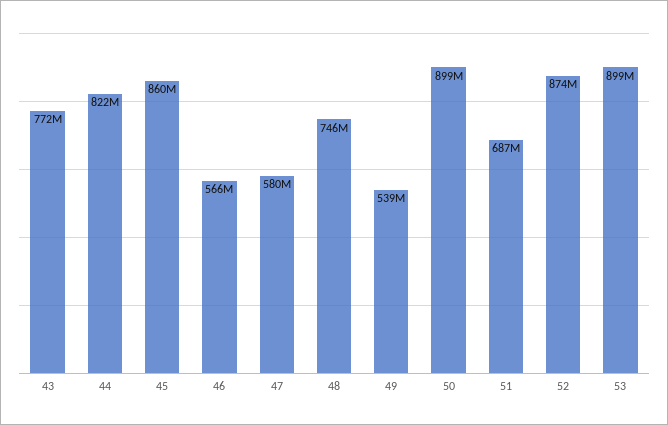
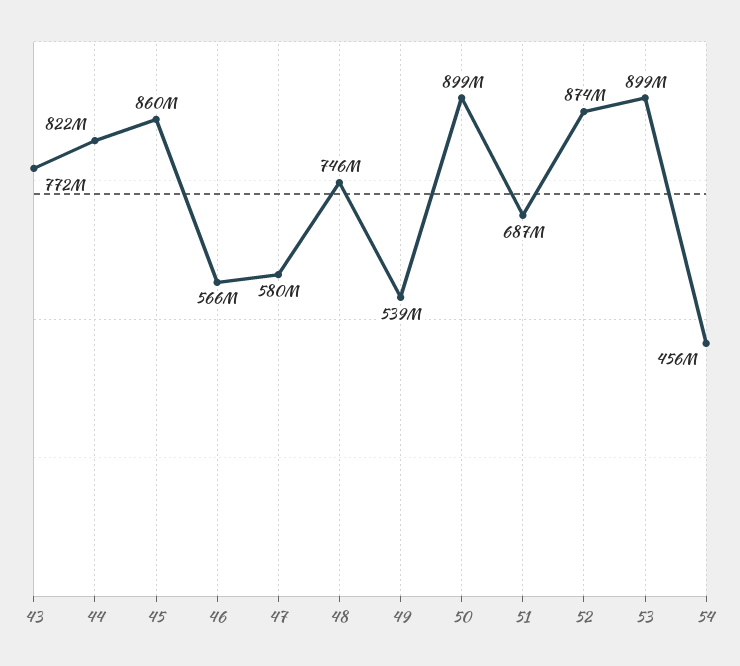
  {
    "43": 772000000,
    "44": 822000000,
    "45": 860000000,
    "46": 566000000,
    "47": 580000000,
    "48": 746000000,
    "49": 539000000,
    "50": 899000000,
    "51": 687000000,
    "52": 874000000,
-   "53": 899000000
+   "53": 899000000,
+   "54": 456000000
  }

